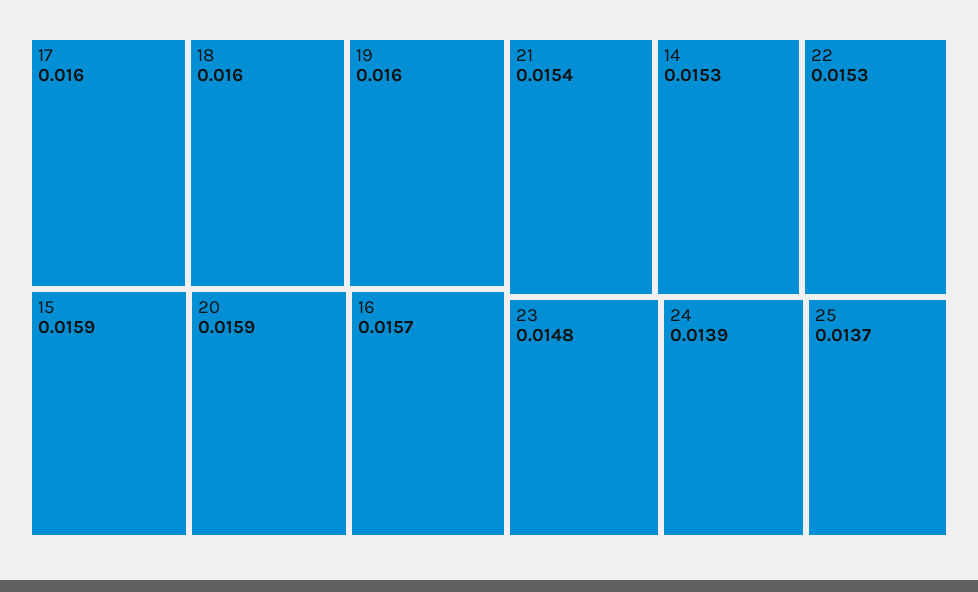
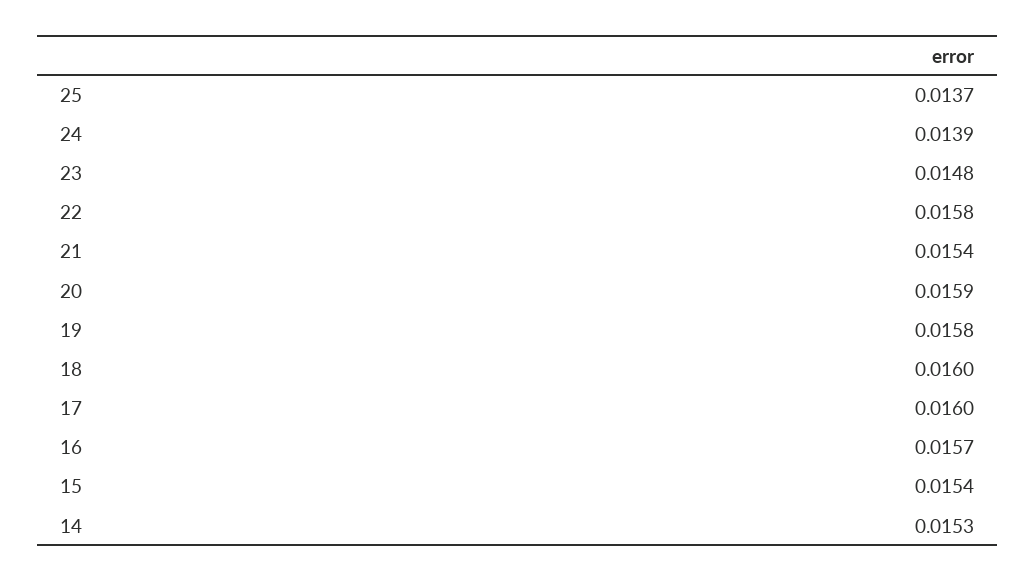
  {
    "17": 0.016,
    "18": 0.016,
-   "19": 0.016,
+   "19": 0.0158,
-   "15": 0.0159,
+   "15": 0.0154,
    "20": 0.0159,
    "16": 0.0157,
    "21": 0.0154,
    "14": 0.0153,
-   "22": 0.0153,
+   "22": 0.0158,
    "23": 0.0148,
    "24": 0.0139,
    "25": 0.0137
  }

